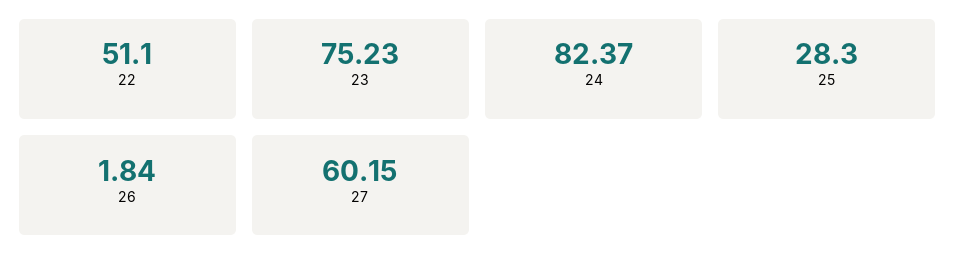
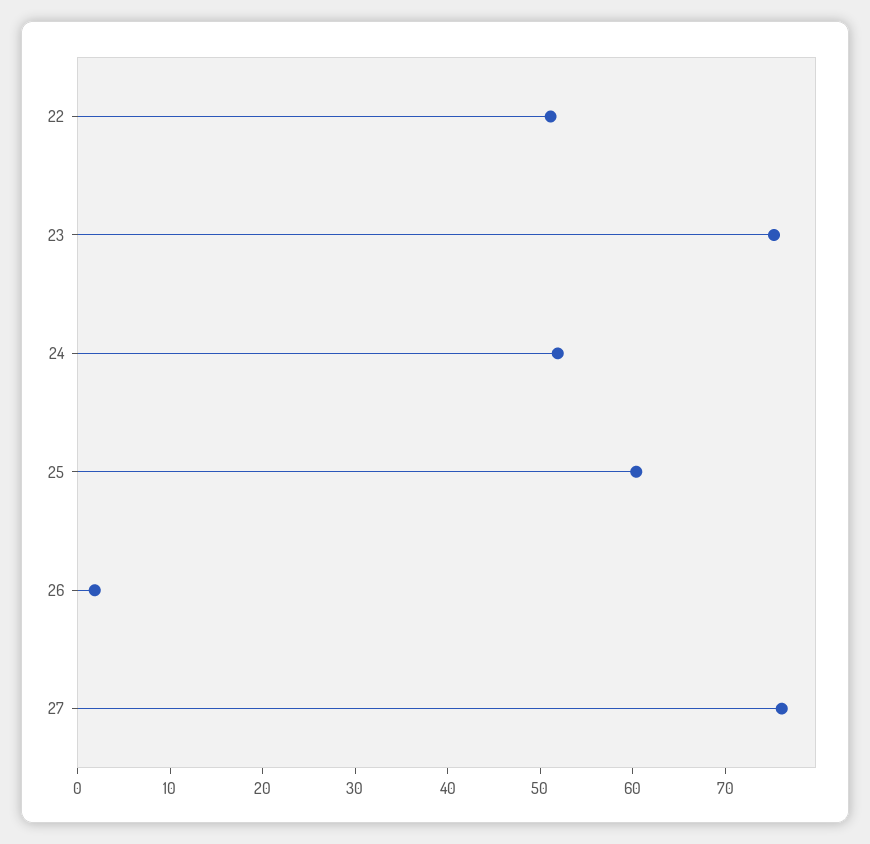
  {
    "22": 51.1,
    "23": 75.23,
-   "24": 82.37,
+   "24": 52,
-   "25": 28.3,
+   "25": 60,
    "26": 1.84,
-   "27": 60.15
+   "27": 76
  }

